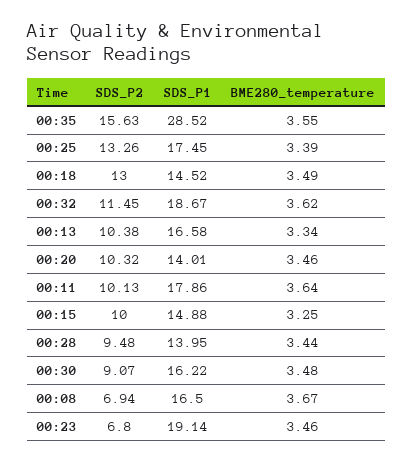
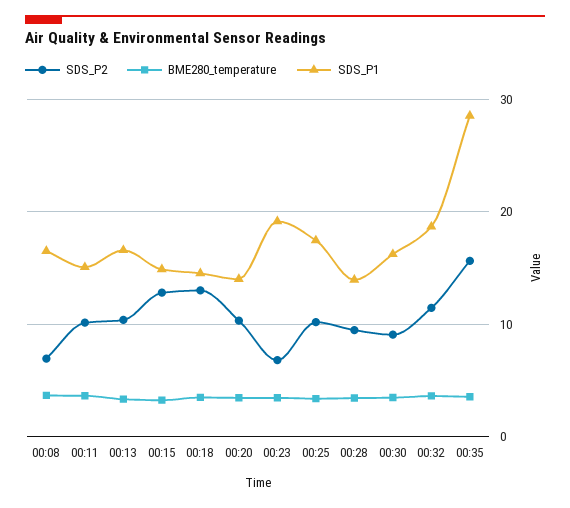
  {
    "SDS_P2": {
      "00:35": 15.63,
-     "00:25": 13.26,
+     "00:25": 10,
      "00:18": 13,
      "00:32": 11.45,
      "00:13": 10.38,
      "00:20": 10.32,
      "00:11": 10.13,
-     "00:15": 10,
+     "00:15": 13,
      "00:28": 9.48,
      "00:30": 9.07,
      "00:08": 6.94,
      "00:23": 6.8
    },
    "SDS_P1": {
      "00:35": 28.52,
      "00:25": 17.45,
      "00:18": 14.52,
      "00:32": 18.67,
      "00:13": 16.58,
      "00:20": 14.01,
-     "00:11": 17.86,
+     "00:11": 15,
      "00:15": 14.88,
      "00:28": 13.95,
      "00:30": 16.22,
      "00:08": 16.5,
      "00:23": 19.14
    },
    "BME280_temperature": {
      "00:35": 3.55,
      "00:25": 3.39,
      "00:18": 3.49,
      "00:32": 3.62,
      "00:13": 3.34,
      "00:20": 3.46,
      "00:11": 3.64,
      "00:15": 3.25,
      "00:28": 3.44,
      "00:30": 3.48,
      "00:08": 3.67,
      "00:23": 3.46
    }
  }

